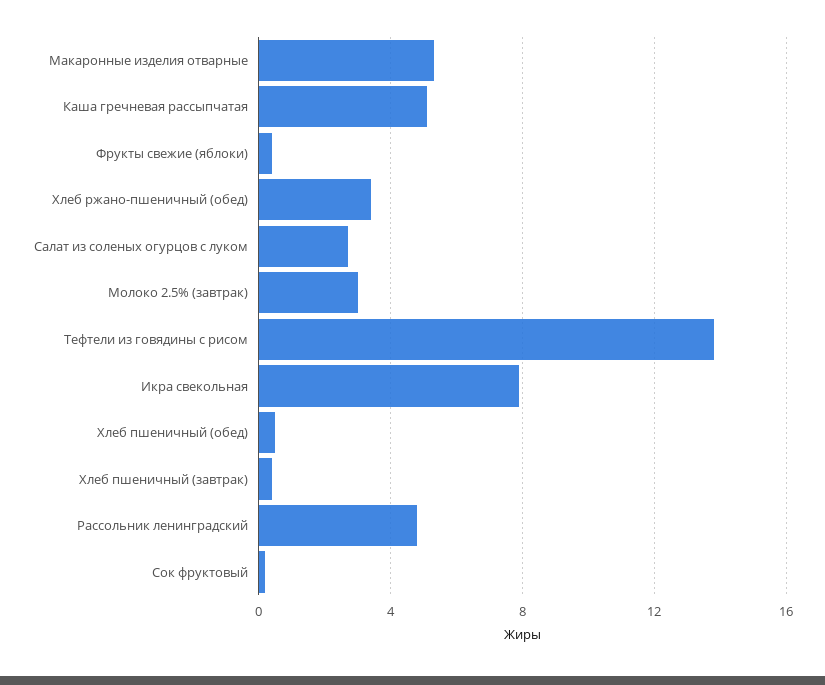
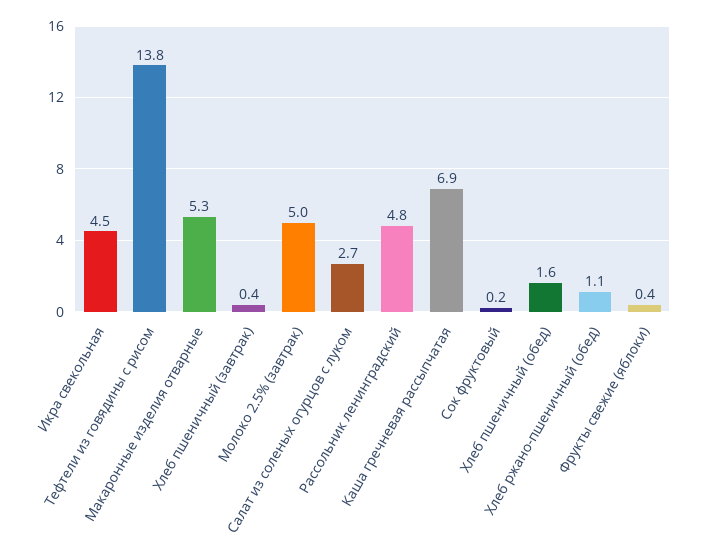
  {
    "Макаронные изделия отварные": 5.3,
-   "Каша гречневая рассыпчатая": 5,
+   "Каша гречневая рассыпчатая": 6.9,
    "Фрукты свежие (яблоки)": 0.4,
-   "Хлеб ржано-пшеничный (обед)": 3.5,
+   "Хлеб ржано-пшеничный (обед)": 1.1,
    "Салат из соленых огурцов с луком": 2.7,
-   "Молоко 2.5% (завтрак)": 3,
+   "Молоко 2.5% (завтрак)": 5,
    "Тефтели из говядины с рисом": 13.8,
-   "Икра свекольная": 8,
+   "Икра свекольная": 4.5,
-   "Хлеб пшеничный (обед)": 0.5,
+   "Хлеб пшеничный (обед)": 1.6,
    "Хлеб пшеничный (завтрак)": 0.4,
    "Рассольник ленинградский": 4.8,
    "Сок фруктовый": 0.2
  }

